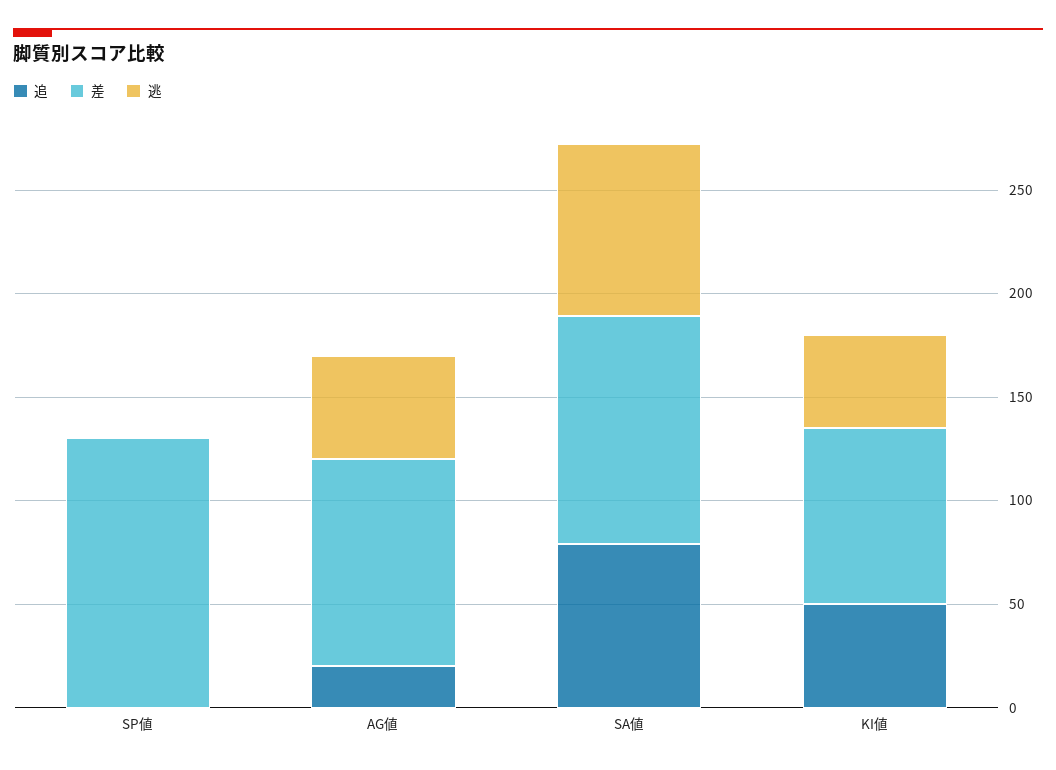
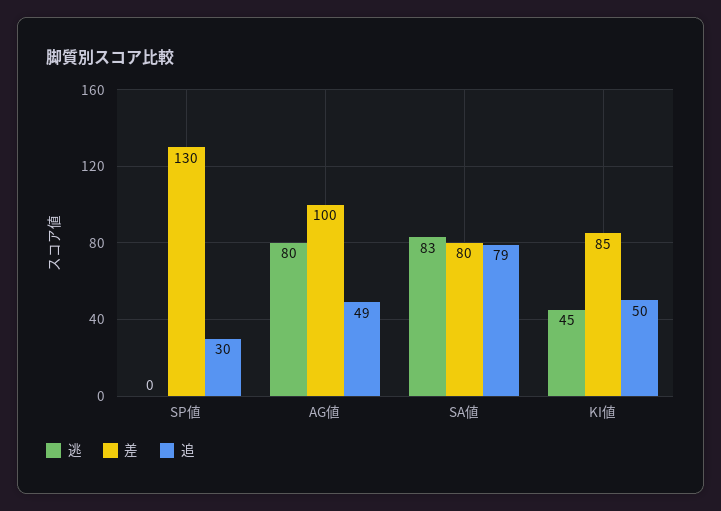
  {
    "追": {
-     "SP値": 0,
+     "SP値": 30,
-     "AG値": 20,
+     "AG値": 49,
      "SA値": 79,
      "KI値": 50
    },
    "差": {
      "SP値": 130,
      "AG値": 100,
-     "SA値": 110,
+     "SA値": 80,
      "KI値": 85
    },
    "逃": {
      "SP値": 0,
-     "AG値": 50,
+     "AG値": 80,
      "SA値": 83,
      "KI値": 45
    }
  }

